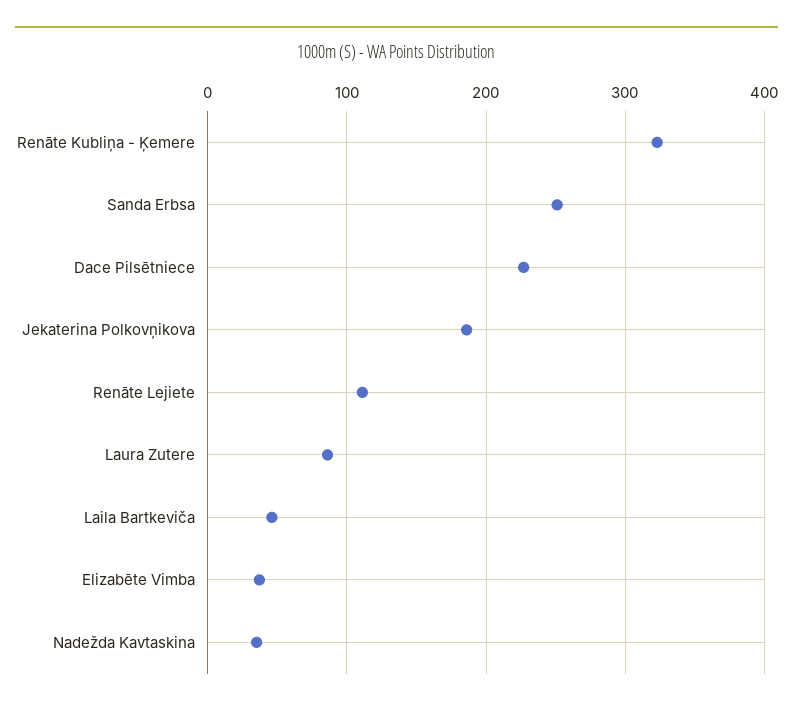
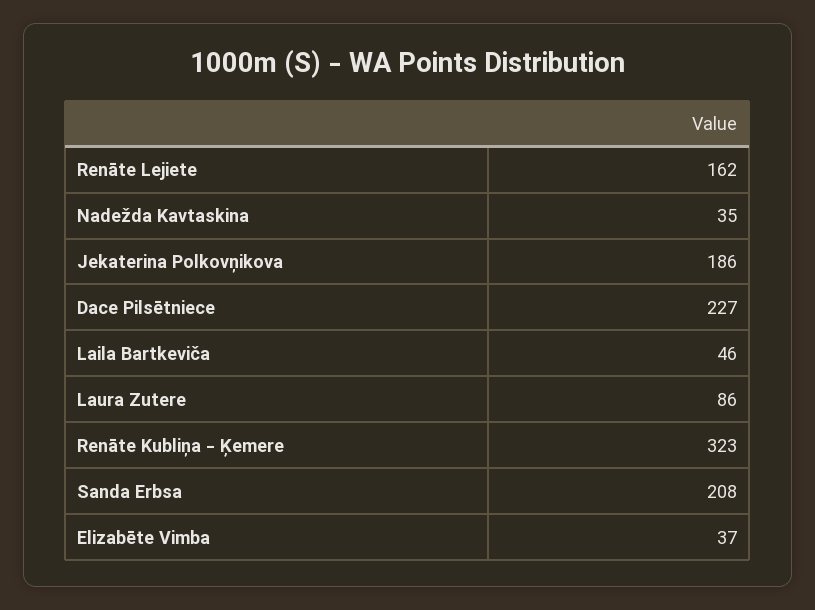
  {
    "Renāte Kubliņa - Ķemere": 323,
-   "Sanda Erbsa": 250,
+   "Sanda Erbsa": 208,
    "Dace Pilsētniece": 227,
    "Jekaterina Polkovņikova": 186,
-   "Renāte Lejiete": 110,
+   "Renāte Lejiete": 162,
    "Laura Zutere": 86,
    "Laila Bartkeviča": 46,
    "Elizabēte Vimba": 37,
    "Nadežda Kavtaskina": 35
  }

